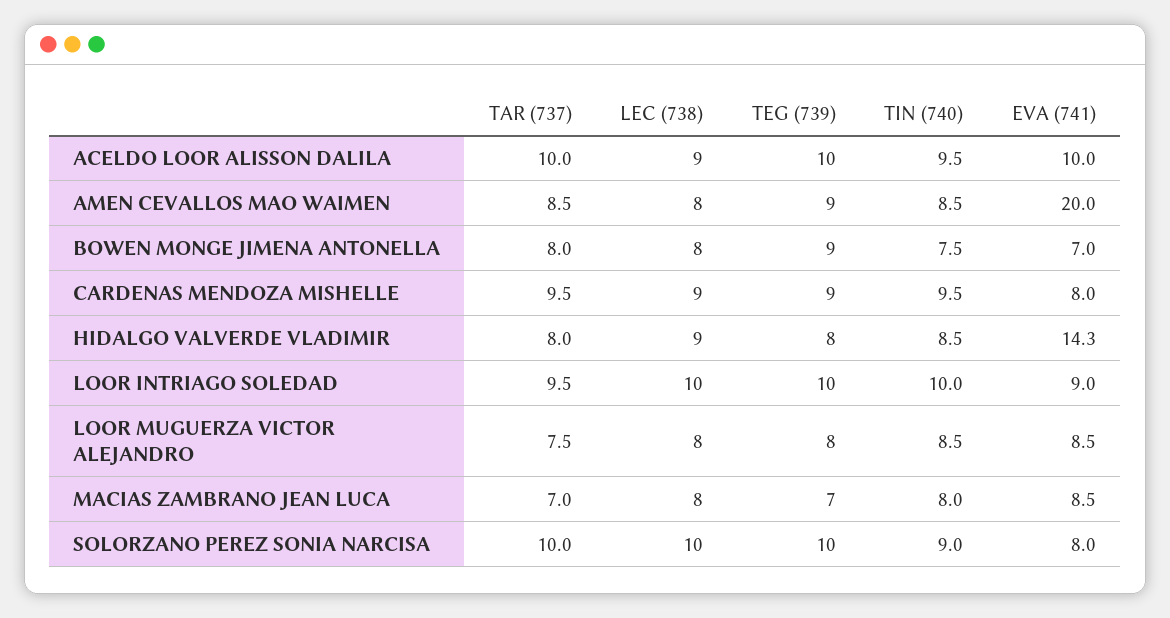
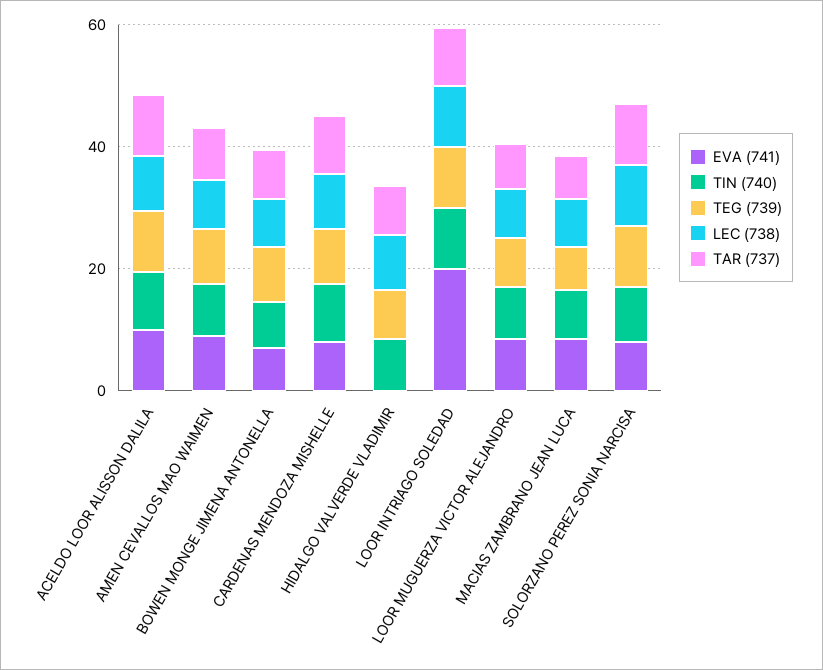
  {
    "TAR (737)": {
      "ACELDO LOOR ALISSON DALILA": 10,
      "AMEN CEVALLOS MAO WAIMEN": 8.5,
      "BOWEN MONGE JIMENA ANTONELLA": 8,
      "CARDENAS MENDOZA MISHELLE": 9.5,
      "HIDALGO VALVERDE VLADIMIR": 8,
      "LOOR INTRIAGO SOLEDAD": 9.5,
      "LOOR MUGUERZA VICTOR ALEJANDRO": 7.5,
      "MACIAS ZAMBRANO JEAN LUCA": 7,
      "SOLORZANO PEREZ SONIA NARCISA": 10
    },
    "LEC (738)": {
      "ACELDO LOOR ALISSON DALILA": 9,
      "AMEN CEVALLOS MAO WAIMEN": 8,
      "BOWEN MONGE JIMENA ANTONELLA": 8,
      "CARDENAS MENDOZA MISHELLE": 9,
      "HIDALGO VALVERDE VLADIMIR": 9,
      "LOOR INTRIAGO SOLEDAD": 10,
      "LOOR MUGUERZA VICTOR ALEJANDRO": 8,
      "MACIAS ZAMBRANO JEAN LUCA": 8,
      "SOLORZANO PEREZ SONIA NARCISA": 10
    },
    "TEG (739)": {
      "ACELDO LOOR ALISSON DALILA": 10,
      "AMEN CEVALLOS MAO WAIMEN": 9,
      "BOWEN MONGE JIMENA ANTONELLA": 9,
      "CARDENAS MENDOZA MISHELLE": 9,
      "HIDALGO VALVERDE VLADIMIR": 8,
      "LOOR INTRIAGO SOLEDAD": 10,
      "LOOR MUGUERZA VICTOR ALEJANDRO": 8,
      "MACIAS ZAMBRANO JEAN LUCA": 7,
      "SOLORZANO PEREZ SONIA NARCISA": 10
    },
    "TIN (740)": {
      "ACELDO LOOR ALISSON DALILA": 9.5,
      "AMEN CEVALLOS MAO WAIMEN": 8.5,
      "BOWEN MONGE JIMENA ANTONELLA": 7.5,
      "CARDENAS MENDOZA MISHELLE": 9.5,
      "HIDALGO VALVERDE VLADIMIR": 8.5,
      "LOOR INTRIAGO SOLEDAD": 10,
      "LOOR MUGUERZA VICTOR ALEJANDRO": 8.5,
      "MACIAS ZAMBRANO JEAN LUCA": 8,
      "SOLORZANO PEREZ SONIA NARCISA": 9
    },
    "EVA (741)": {
      "ACELDO LOOR ALISSON DALILA": 10,
-     "AMEN CEVALLOS MAO WAIMEN": 20,
+     "AMEN CEVALLOS MAO WAIMEN": 10,
      "BOWEN MONGE JIMENA ANTONELLA": 7,
      "CARDENAS MENDOZA MISHELLE": 8,
-     "HIDALGO VALVERDE VLADIMIR": 14.3,
+     "HIDALGO VALVERDE VLADIMIR": 0,
-     "LOOR INTRIAGO SOLEDAD": 9,
+     "LOOR INTRIAGO SOLEDAD": 20,
      "LOOR MUGUERZA VICTOR ALEJANDRO": 8.5,
      "MACIAS ZAMBRANO JEAN LUCA": 8.5,
      "SOLORZANO PEREZ SONIA NARCISA": 8
    }
  }

